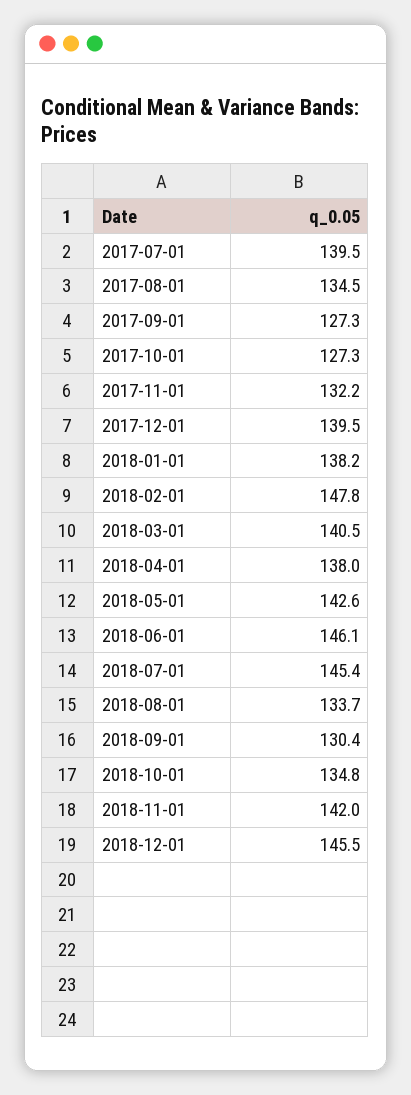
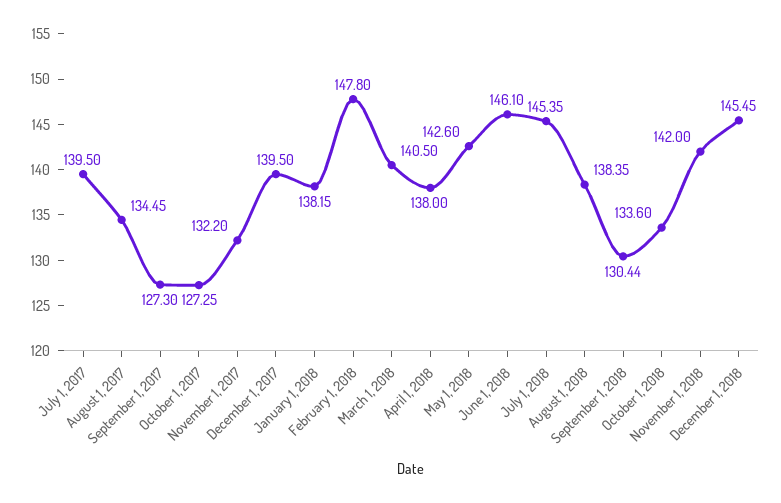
  {
    "2017-07-01": 139.5,
    "2017-08-01": 134.45,
    "2017-09-01": 127.3,
    "2017-10-01": 127.25,
    "2017-11-01": 132.2,
    "2017-12-01": 139.5,
    "2018-01-01": 138.15,
    "2018-02-01": 147.8,
    "2018-03-01": 140.5,
    "2018-04-01": 138,
    "2018-05-01": 142.6,
    "2018-06-01": 146.1,
    "2018-07-01": 145.35,
-   "2018-08-01": 133.7,
+   "2018-08-01": 138.35,
    "2018-09-01": 130.44,
-   "2018-10-01": 134.8,
+   "2018-10-01": 133.6,
    "2018-11-01": 142,
    "2018-12-01": 145.45
  }

